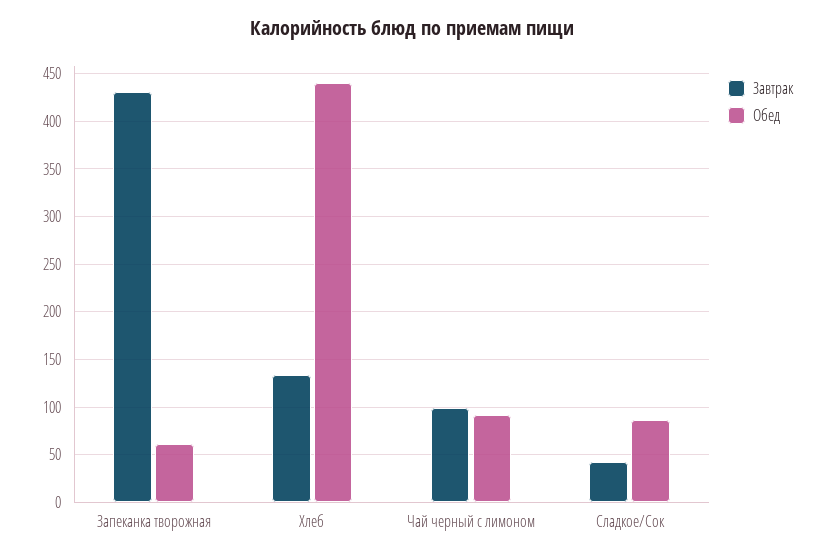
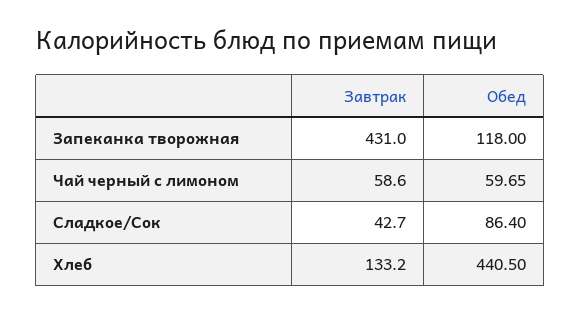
  {
    "Завтрак": {
      "Запеканка творожная": 431,
      "Хлеб": 133.2,
-     "Чай черный с лимоном": 100,
+     "Чай черный с лимоном": 58.6,
      "Сладкое/Сок": 42.7
    },
    "Обед": {
-     "Запеканка творожная": 60,
+     "Запеканка творожная": 118,
      "Хлеб": 440.5,
-     "Чай черный с лимоном": 90,
+     "Чай черный с лимоном": 59.65,
      "Сладкое/Сок": 86.4
    }
  }

